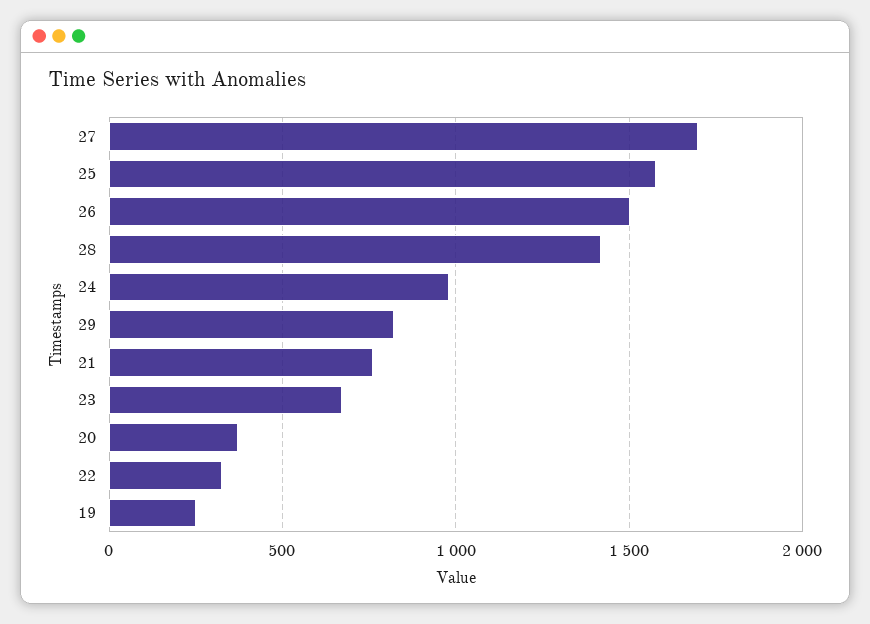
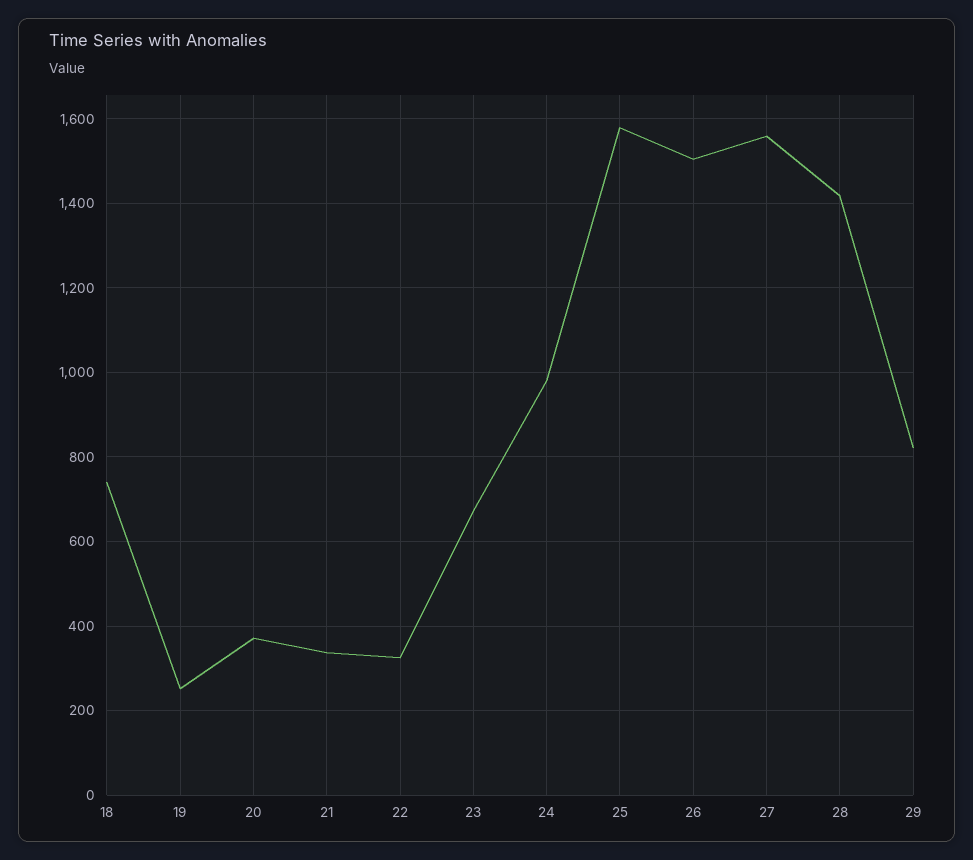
  {
-   "27": 1700,
+   "27": 1560,
    "25": 1580,
    "26": 1500,
    "28": 1420,
    "24": 980,
    "29": 820,
-   "21": 750,
+   "21": 340,
    "23": 680,
    "20": 380,
    "22": 320,
-   "19": 260
+   "19": 260,
+   "18": 740
  }

